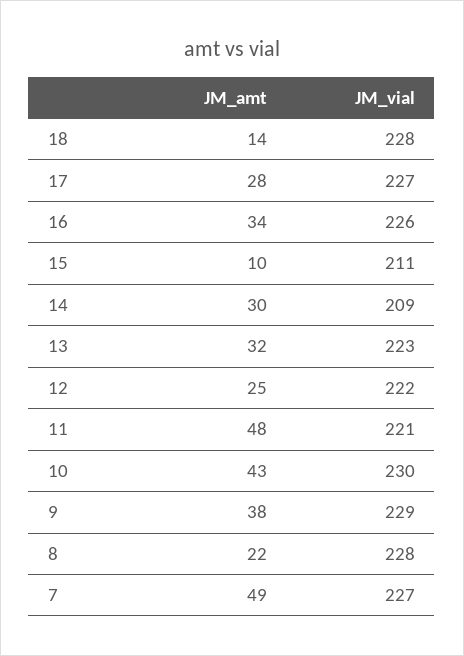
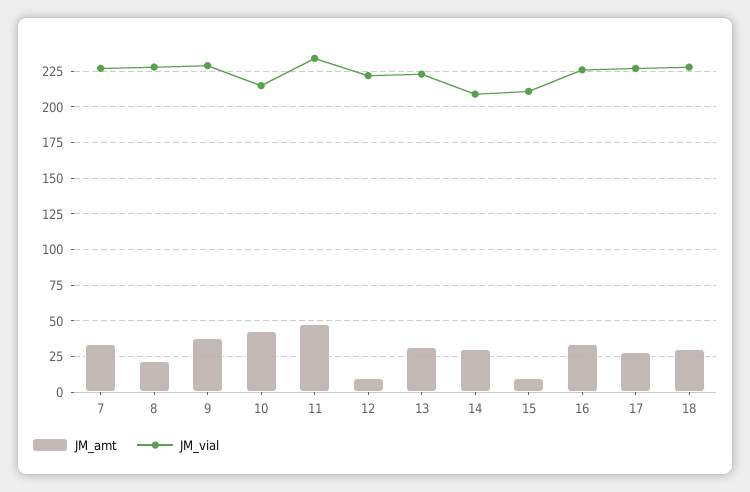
  {
    "JM_amt": {
-     "18": 14,
+     "18": 30,
      "17": 28,
      "16": 34,
      "15": 10,
      "14": 30,
      "13": 32,
-     "12": 25,
+     "12": 10,
      "11": 48,
      "10": 43,
      "9": 38,
      "8": 22,
-     "7": 49
+     "7": 35
    },
    "JM_vial": {
      "18": 228,
      "17": 227,
      "16": 226,
      "15": 211,
      "14": 209,
      "13": 223,
      "12": 222,
-     "11": 221,
+     "11": 235,
-     "10": 230,
+     "10": 215,
      "9": 229,
      "8": 228,
      "7": 227
    }
  }

